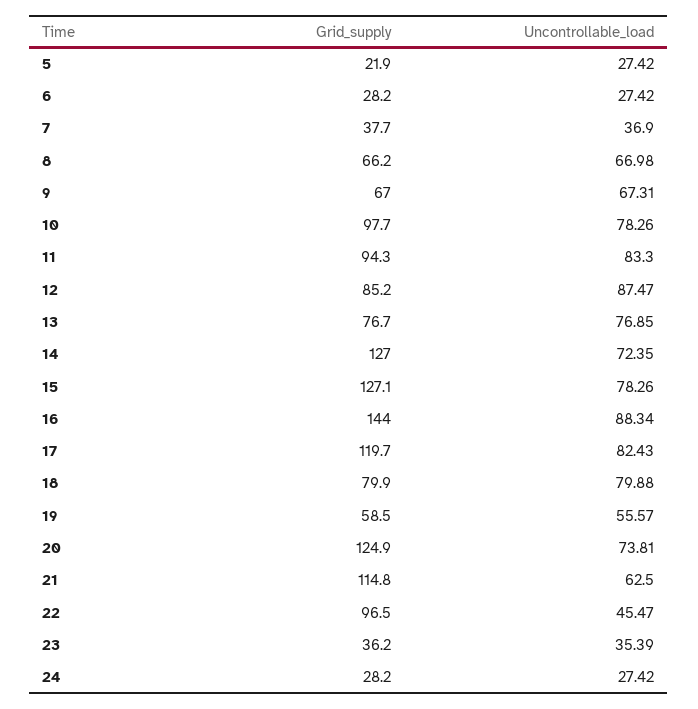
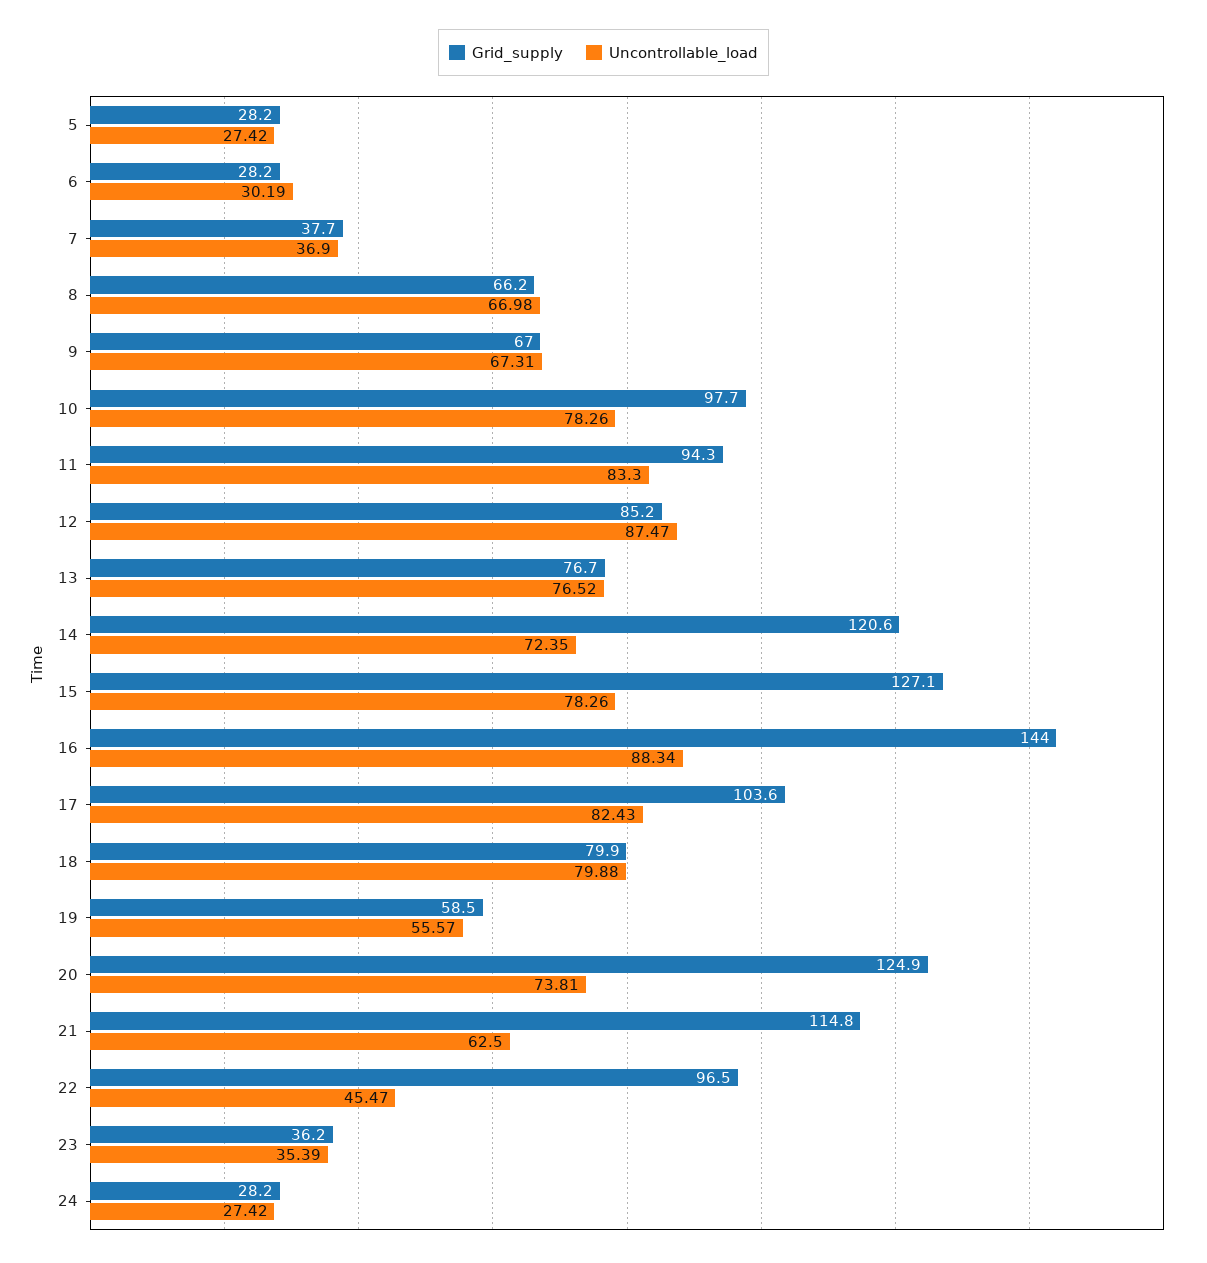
  {
    "Grid_supply": {
-     "5": 21.9,
+     "5": 28.2,
      "6": 28.2,
      "7": 37.7,
      "8": 66.2,
      "9": 67,
      "10": 97.7,
      "11": 94.3,
      "12": 85.2,
      "13": 76.7,
-     "14": 127,
+     "14": 120.6,
      "15": 127.1,
      "16": 144,
-     "17": 119.7,
+     "17": 103.6,
      "18": 79.9,
      "19": 58.5,
      "20": 124.9,
      "21": 114.8,
      "22": 96.5,
      "23": 36.2,
      "24": 28.2
    },
    "Uncontrollable_load": {
      "5": 27.42,
-     "6": 27.42,
+     "6": 30.19,
      "7": 36.9,
      "8": 66.98,
      "9": 67.31,
      "10": 78.26,
      "11": 83.3,
      "12": 87.47,
-     "13": 76.85,
+     "13": 76.52,
      "14": 72.35,
      "15": 78.26,
      "16": 88.34,
      "17": 82.43,
      "18": 79.88,
      "19": 55.57,
      "20": 73.81,
      "21": 62.5,
      "22": 45.47,
      "23": 35.39,
      "24": 27.42
    }
  }

